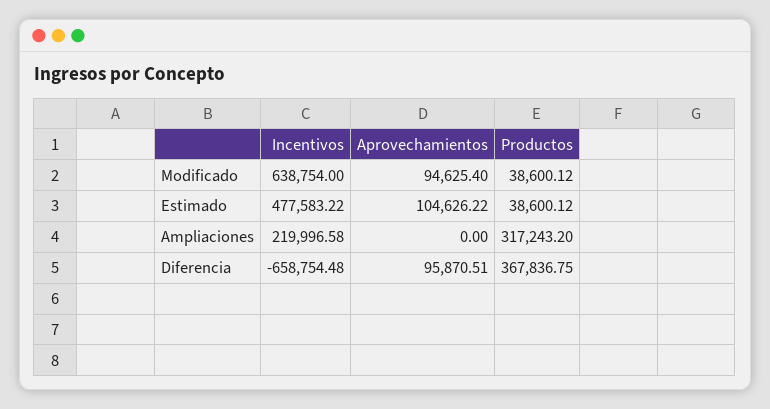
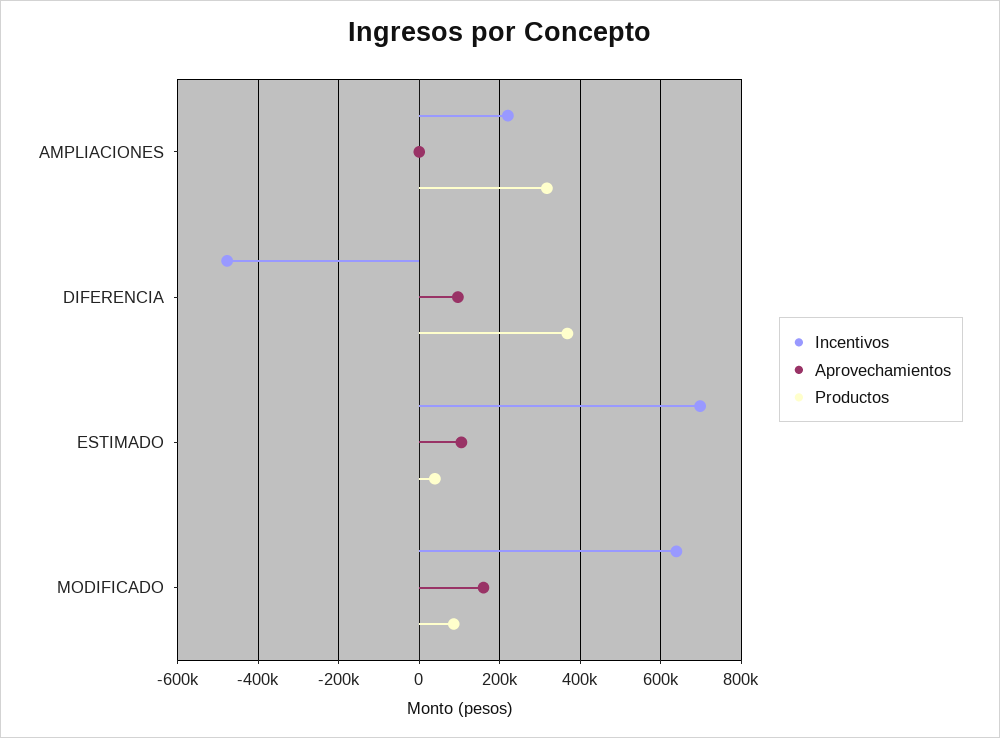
  {
    "Incentivos": {
      "Modificado": 638754,
-     "Estimado": 477583.22,
+     "Estimado": 700000,
      "Ampliaciones": 219996.58,
-     "Diferencia": -658754.48
+     "Diferencia": -480000
    },
    "Aprovechamientos": {
-     "Modificado": 94625.4,
+     "Modificado": 160000,
      "Estimado": 104626.22,
      "Ampliaciones": 0,
      "Diferencia": 95870.51
    },
    "Productos": {
-     "Modificado": 38600.12,
+     "Modificado": 80000,
      "Estimado": 38600.12,
      "Ampliaciones": 317243.2,
      "Diferencia": 367836.75
    }
  }

